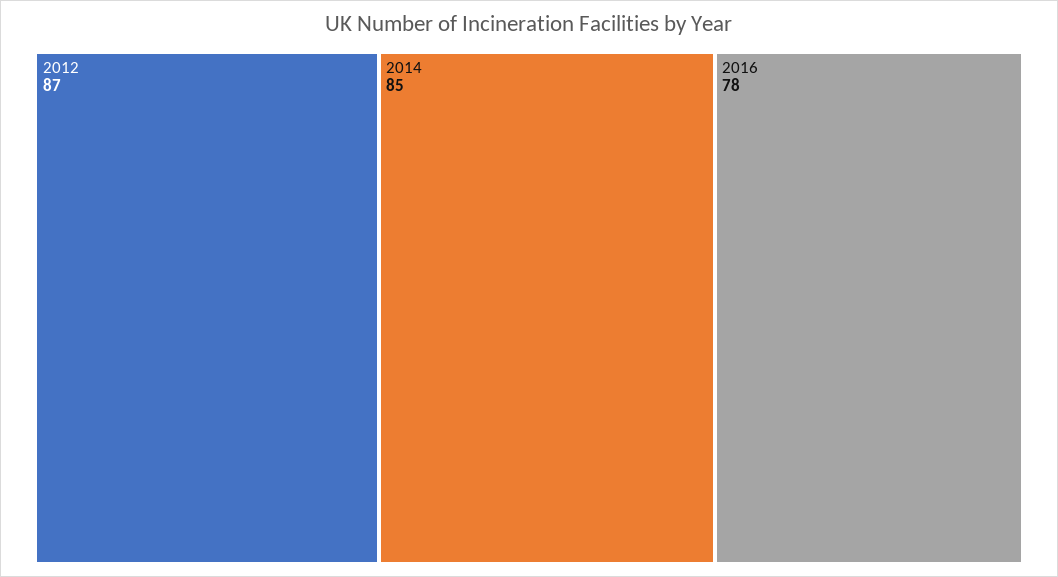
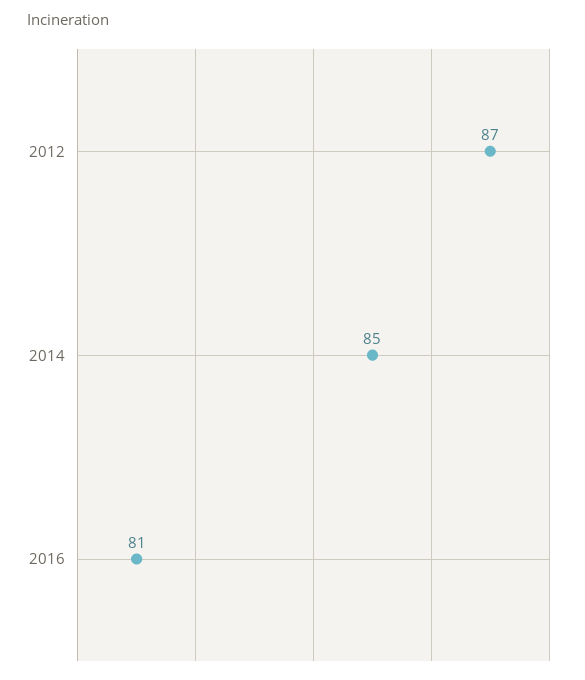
  {
    "2012": 87,
    "2014": 85,
-   "2016": 78
+   "2016": 81
  }

